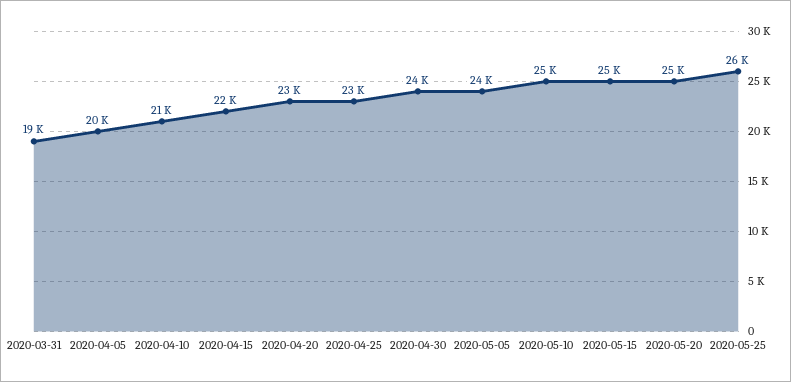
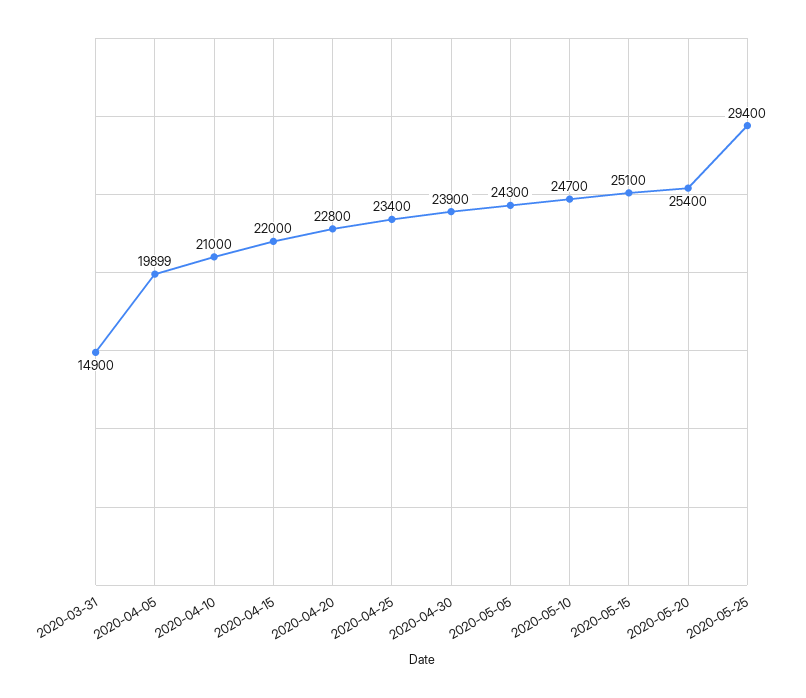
  {
-   "2020-03-31": 19000,
+   "2020-03-31": 14900,
    "2020-04-05": 19899,
    "2020-04-10": 21000,
    "2020-04-15": 22000,
    "2020-04-20": 22800,
    "2020-04-25": 23400,
    "2020-04-30": 23900,
    "2020-05-05": 24300,
    "2020-05-10": 24700,
    "2020-05-15": 25100,
    "2020-05-20": 25400,
-   "2020-05-25": 26000
+   "2020-05-25": 29400
  }

